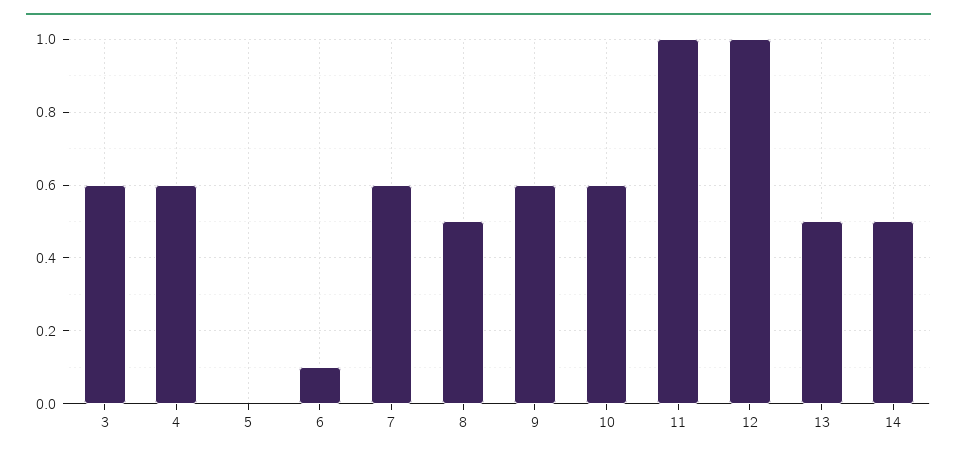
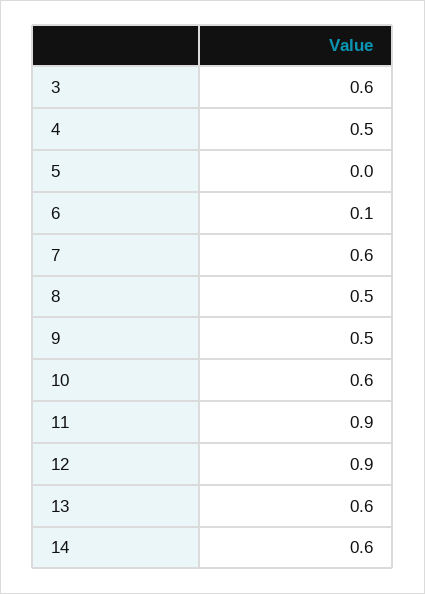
  {
    "3": 0.6,
-   "4": 0.6,
+   "4": 0.5,
    "5": 0,
    "6": 0.1,
    "7": 0.6,
    "8": 0.5,
-   "9": 0.6,
+   "9": 0.5,
    "10": 0.6,
-   "11": 1,
+   "11": 0.9,
-   "12": 1,
+   "12": 0.9,
-   "13": 0.5,
+   "13": 0.6,
-   "14": 0.5
+   "14": 0.6
  }

